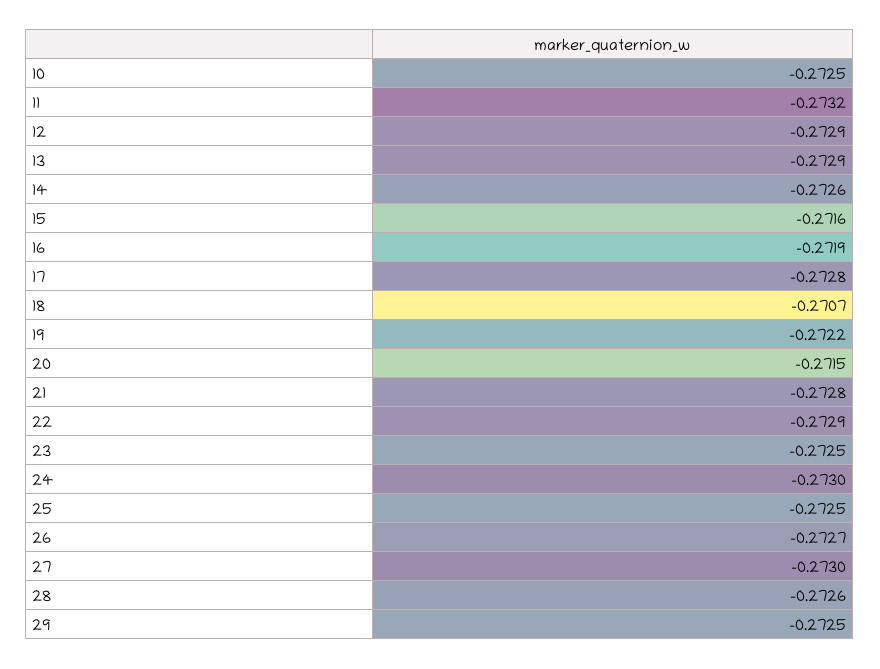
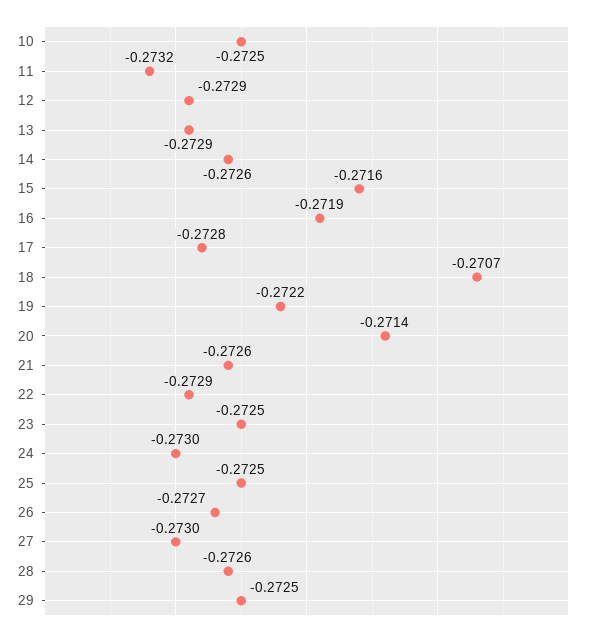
  {
    "10": -0.2725,
    "11": -0.2732,
    "12": -0.2729,
    "13": -0.2729,
    "14": -0.2726,
    "15": -0.2716,
    "16": -0.2719,
    "17": -0.2728,
    "18": -0.2707,
    "19": -0.2722,
-   "20": -0.2715,
+   "20": -0.2714,
-   "21": -0.2728,
+   "21": -0.2726,
    "22": -0.2729,
    "23": -0.2725,
    "24": -0.273,
    "25": -0.2725,
    "26": -0.2727,
    "27": -0.273,
    "28": -0.2726,
    "29": -0.2725
  }

